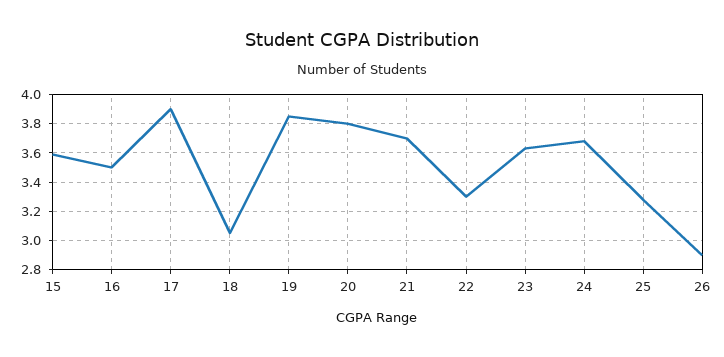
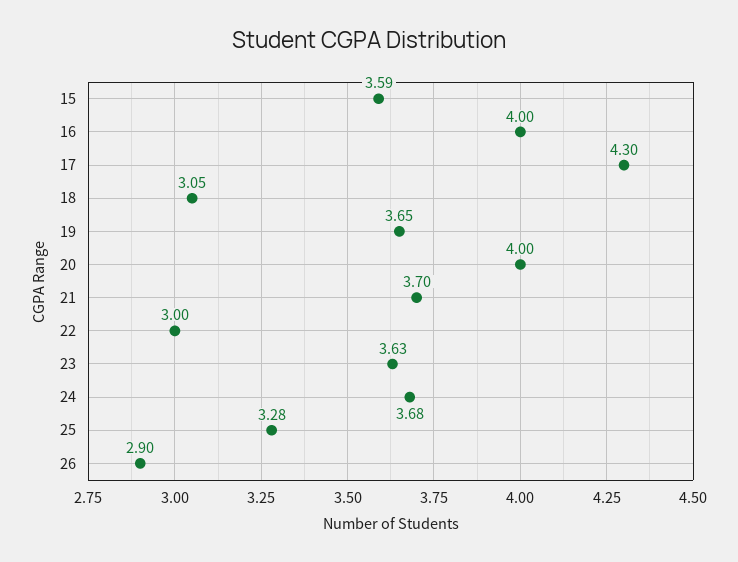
  {
    "15": 3.59,
-   "16": 3.5,
+   "16": 4,
-   "17": 3.9,
+   "17": 4.3,
    "18": 3.05,
-   "19": 3.85,
+   "19": 3.65,
-   "20": 3.8,
+   "20": 4,
    "21": 3.7,
-   "22": 3.3,
+   "22": 3,
    "23": 3.63,
    "24": 3.68,
    "25": 3.28,
    "26": 2.9
  }

